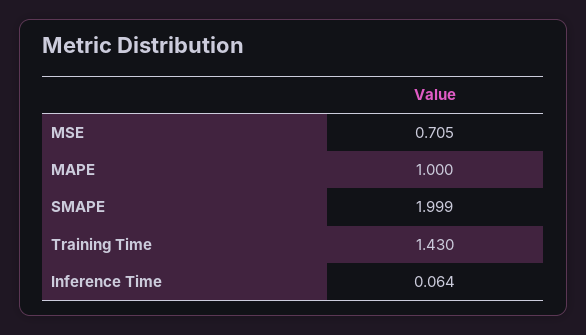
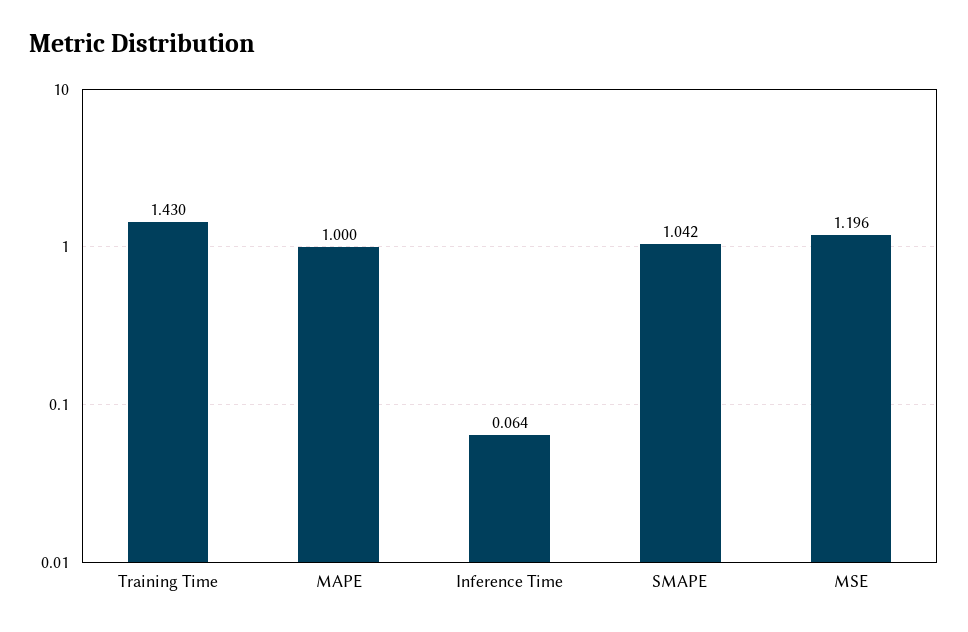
  {
-   "MSE": 0.705,
+   "MSE": 1.196,
    "MAPE": 1,
-   "SMAPE": 1.999,
+   "SMAPE": 1.042,
    "Training Time": 1.43,
    "Inference Time": 0.064
  }

